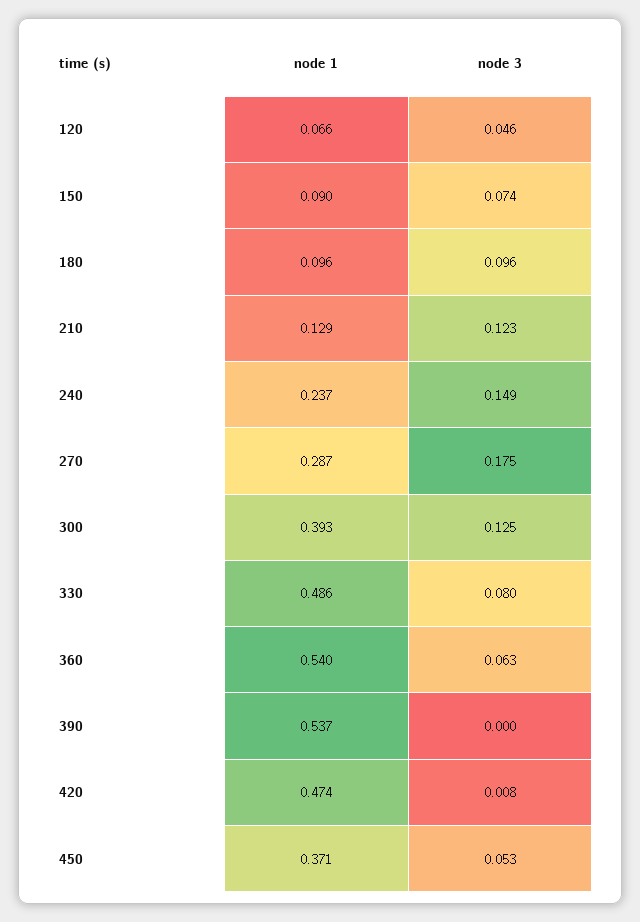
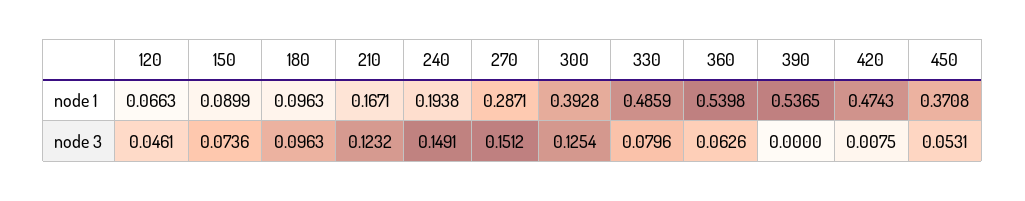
  {
    "node 1": {
      "120": 0.0663,
      "150": 0.0899,
      "180": 0.0963,
-     "210": 0.129,
+     "210": 0.1671,
-     "240": 0.237,
+     "240": 0.1938,
      "270": 0.2871,
      "300": 0.3928,
      "330": 0.4859,
      "360": 0.5398,
      "390": 0.5365,
      "420": 0.4743,
      "450": 0.3708
    },
    "node 3": {
      "120": 0.0461,
      "150": 0.0736,
      "180": 0.0963,
      "210": 0.1232,
      "240": 0.1491,
-     "270": 0.175,
+     "270": 0.1512,
      "300": 0.1254,
      "330": 0.0796,
      "360": 0.0626,
      "390": 0,
      "420": 0.0075,
      "450": 0.0531
    }
  }

